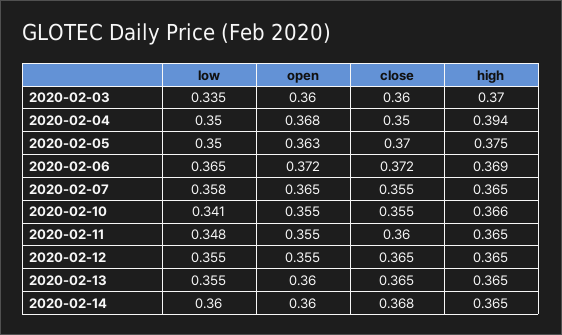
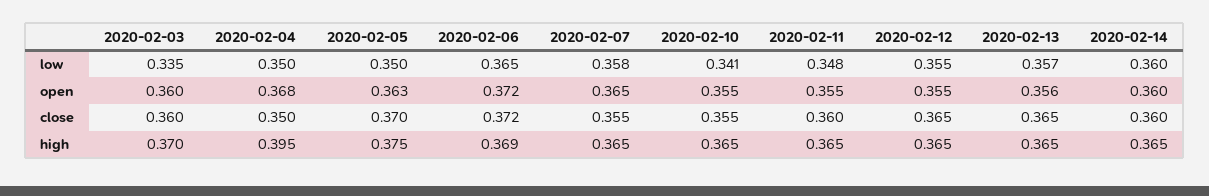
  {
    "low": {
      "2020-02-03": 0.335,
      "2020-02-04": 0.35,
      "2020-02-05": 0.35,
      "2020-02-06": 0.365,
      "2020-02-07": 0.358,
      "2020-02-10": 0.341,
      "2020-02-11": 0.348,
      "2020-02-12": 0.355,
-     "2020-02-13": 0.355,
+     "2020-02-13": 0.357,
      "2020-02-14": 0.36
    },
    "open": {
      "2020-02-03": 0.36,
      "2020-02-04": 0.368,
      "2020-02-05": 0.363,
      "2020-02-06": 0.372,
      "2020-02-07": 0.365,
      "2020-02-10": 0.355,
      "2020-02-11": 0.355,
      "2020-02-12": 0.355,
-     "2020-02-13": 0.36,
+     "2020-02-13": 0.356,
      "2020-02-14": 0.36
    },
    "close": {
      "2020-02-03": 0.36,
      "2020-02-04": 0.35,
      "2020-02-05": 0.37,
      "2020-02-06": 0.372,
      "2020-02-07": 0.355,
      "2020-02-10": 0.355,
      "2020-02-11": 0.36,
      "2020-02-12": 0.365,
      "2020-02-13": 0.365,
-     "2020-02-14": 0.368
+     "2020-02-14": 0.36
    },
    "high": {
      "2020-02-03": 0.37,
-     "2020-02-04": 0.394,
+     "2020-02-04": 0.395,
      "2020-02-05": 0.375,
      "2020-02-06": 0.369,
      "2020-02-07": 0.365,
-     "2020-02-10": 0.366,
+     "2020-02-10": 0.365,
      "2020-02-11": 0.365,
      "2020-02-12": 0.365,
      "2020-02-13": 0.365,
      "2020-02-14": 0.365
    }
  }

